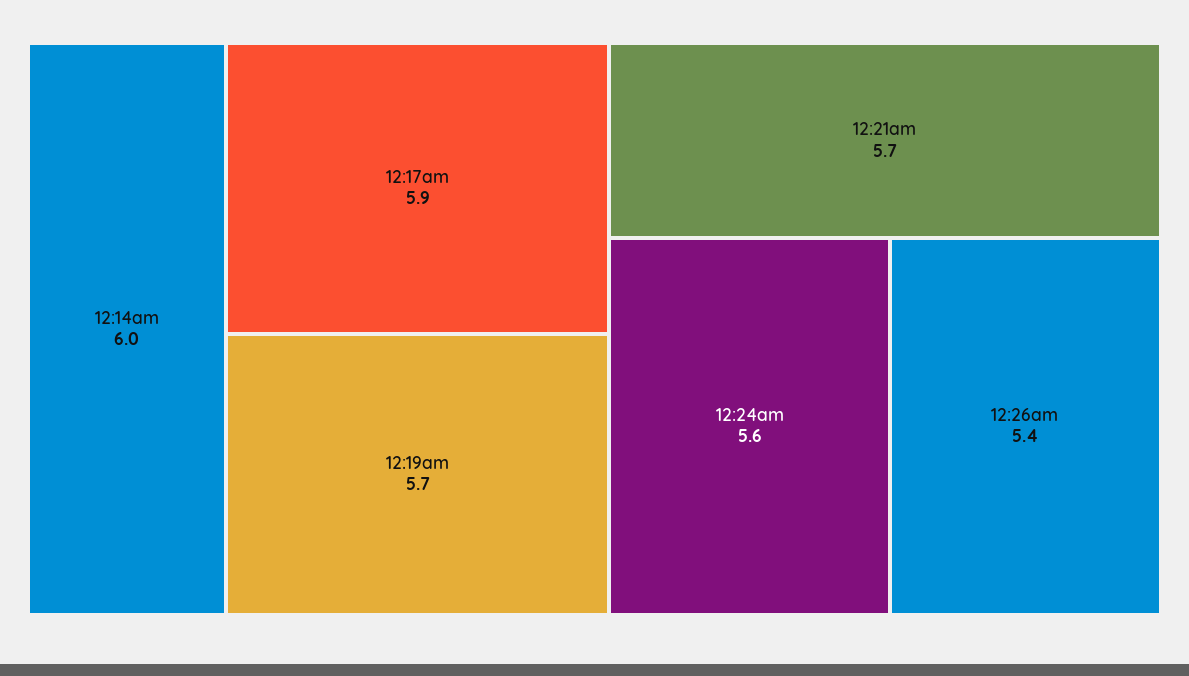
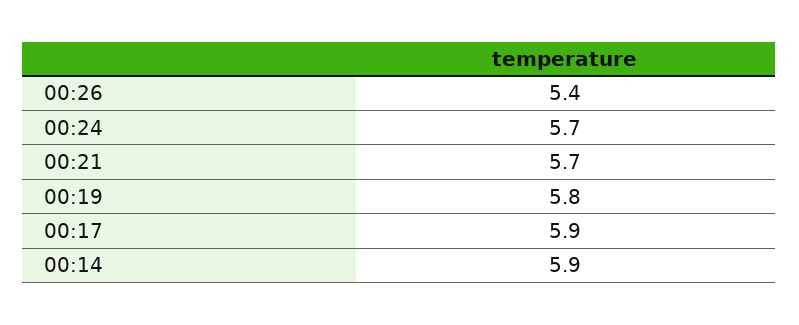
  {
-   "12:14am": 6,
+   "12:14am": 5.9,
    "12:17am": 5.9,
-   "12:19am": 5.7,
+   "12:19am": 5.8,
    "12:21am": 5.7,
-   "12:24am": 5.6,
+   "12:24am": 5.7,
    "12:26am": 5.4
  }

